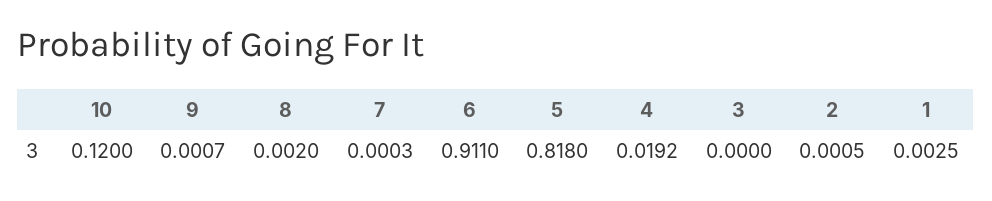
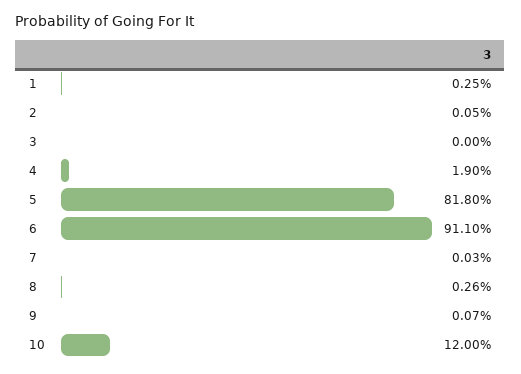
  {
    "10": 0.12,
    "9": 0.0007,
-   "8": 0.002,
+   "8": 0.0026,
    "7": 0.0003,
    "6": 0.911,
    "5": 0.818,
-   "4": 0.0192,
+   "4": 0.019,
    "3": 0,
    "2": 0.0005,
    "1": 0.0025
  }

